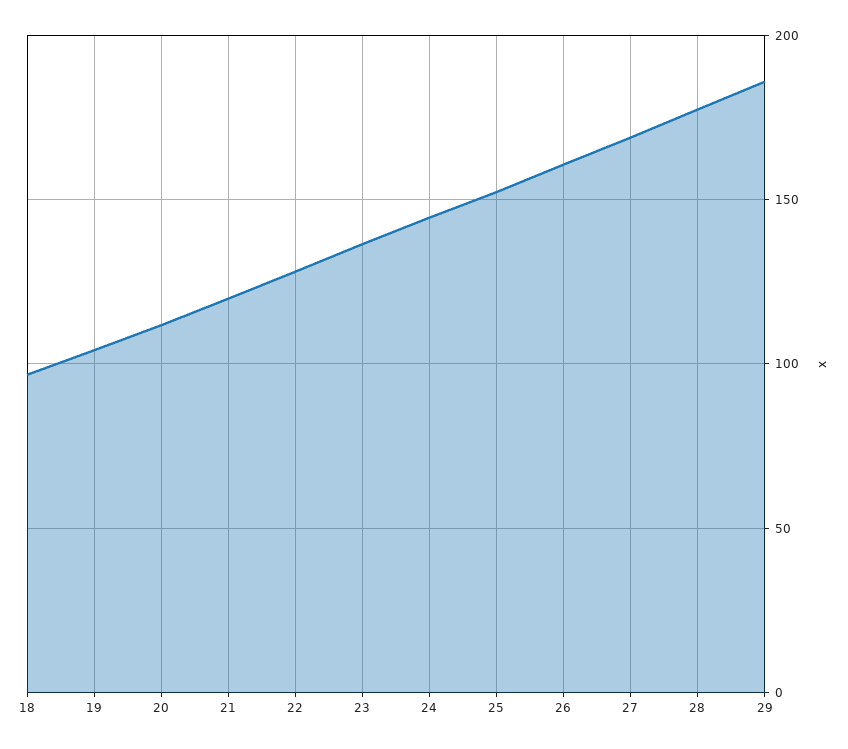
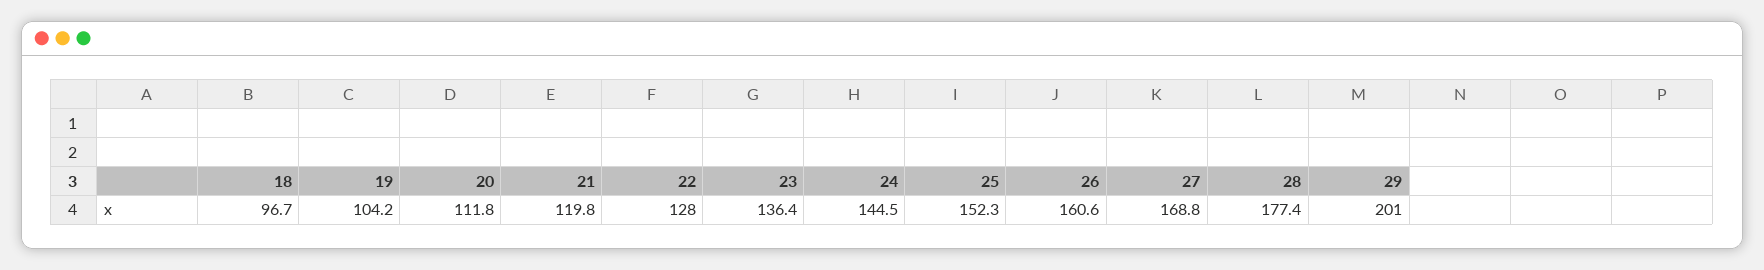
  {
    "18": 96.7,
    "19": 104.2,
    "20": 111.8,
    "21": 119.8,
    "22": 128,
    "23": 136.4,
    "24": 144.5,
    "25": 152.3,
    "26": 160.6,
    "27": 168.8,
    "28": 177.4,
-   "29": 185
+   "29": 201
  }

